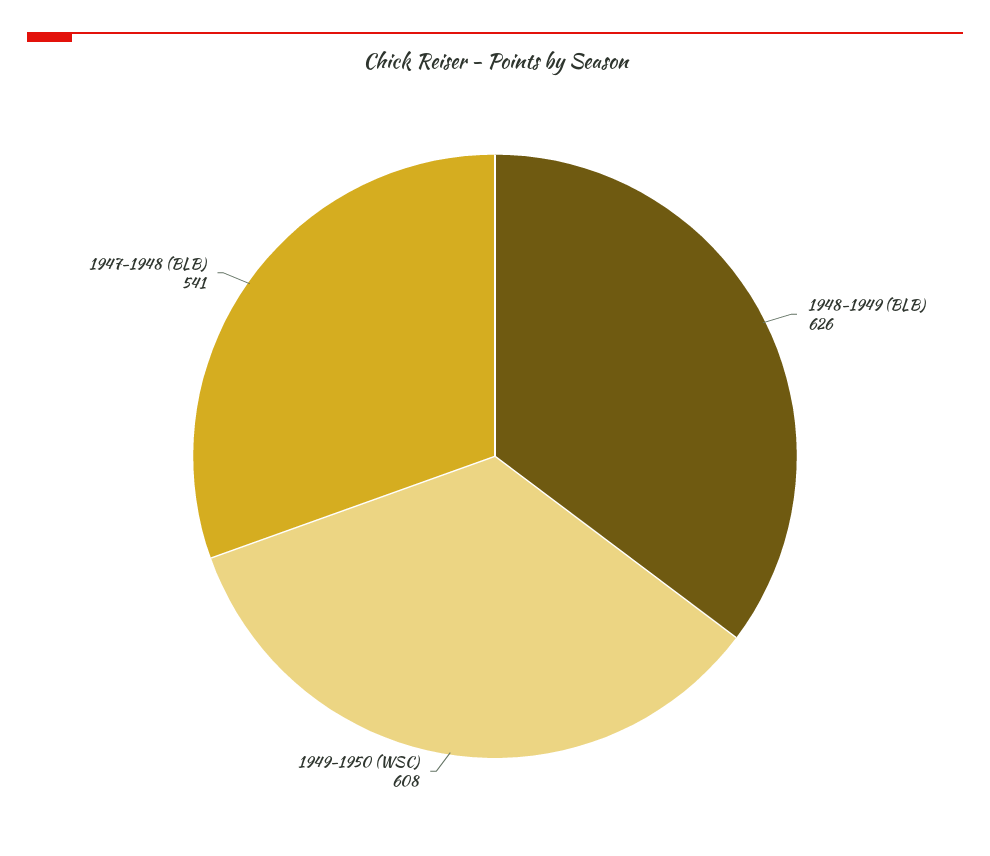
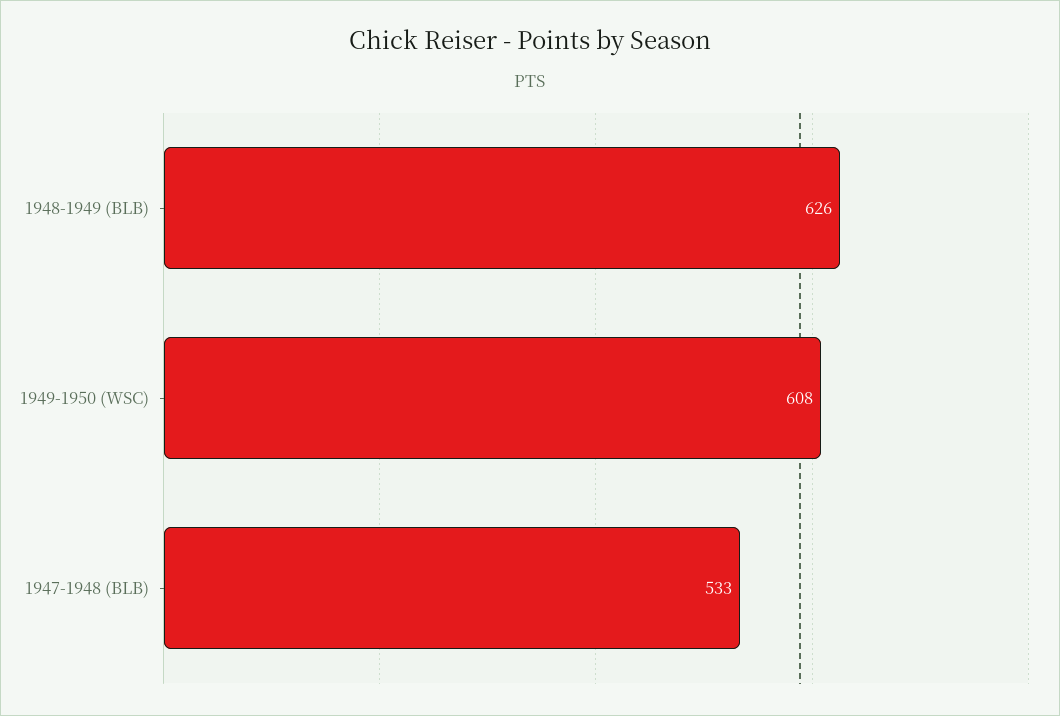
  {
    "1948-1949 (BLB)": 626,
    "1949-1950 (WSC)": 608,
-   "1947-1948 (BLB)": 541
+   "1947-1948 (BLB)": 533
  }

